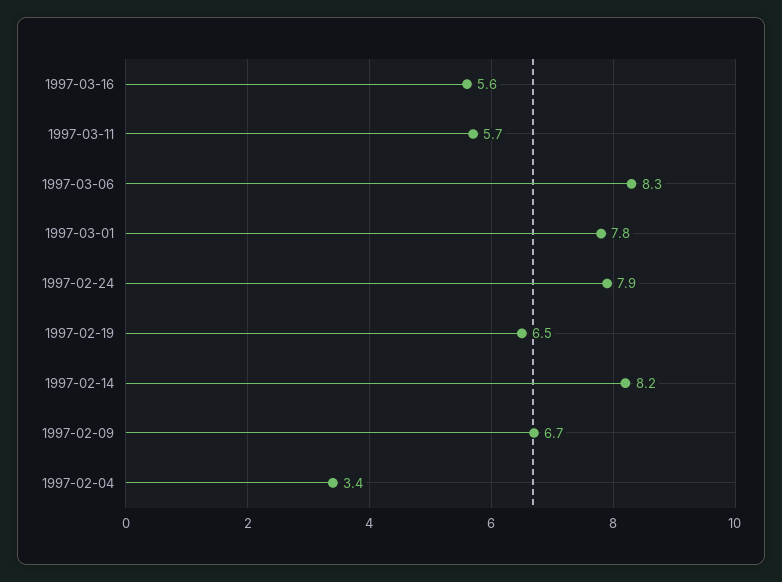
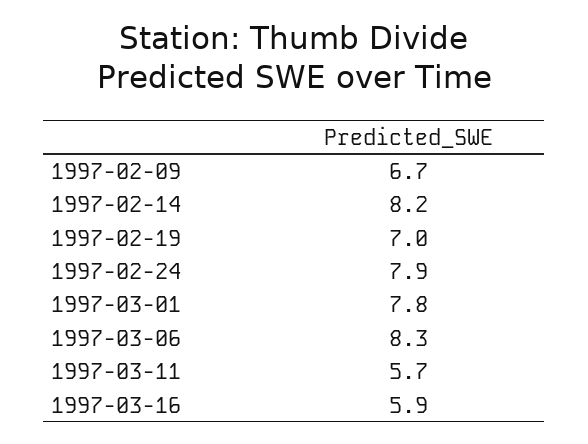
  {
-   "1997-03-16": 5.6,
+   "1997-03-16": 5.9,
    "1997-03-11": 5.7,
    "1997-03-06": 8.3,
    "1997-03-01": 7.8,
    "1997-02-24": 7.9,
-   "1997-02-19": 6.5,
+   "1997-02-19": 7,
    "1997-02-14": 8.2,
-   "1997-02-09": 6.7,
+   "1997-02-09": 6.7
-   "1997-02-04": 3.4
  }

